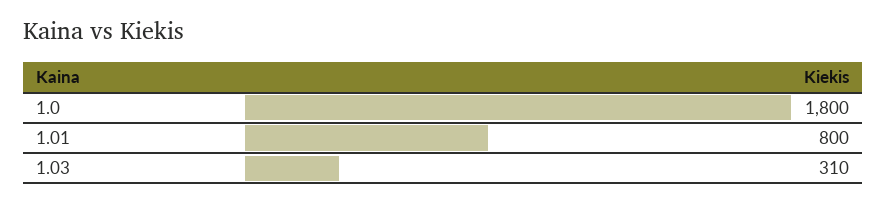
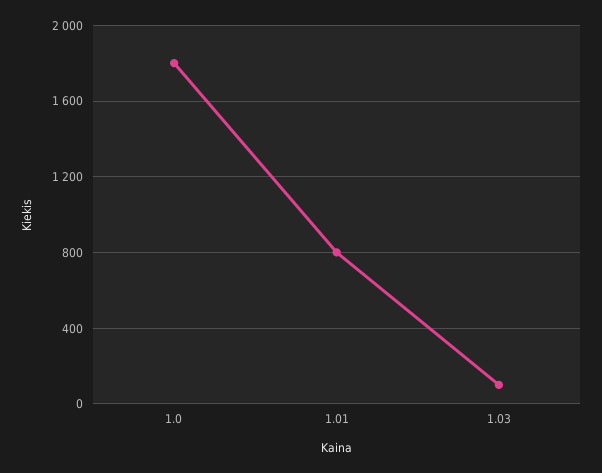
  {
    "1.0": 1800,
    "1.01": 800,
-   "1.03": 310
+   "1.03": 100
  }

